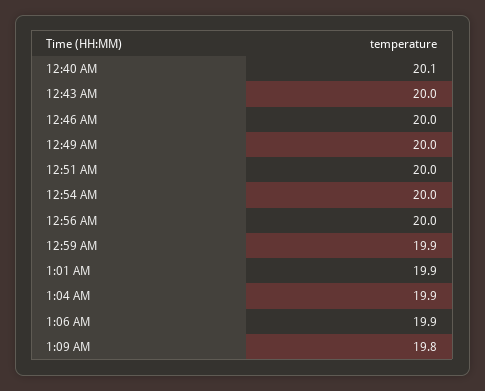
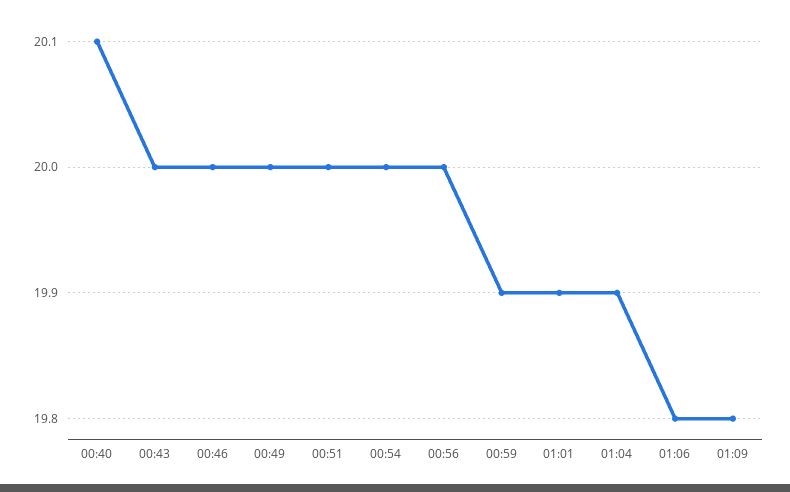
  {
    "12:40 AM": 20.1,
    "12:43 AM": 20,
    "12:46 AM": 20,
    "12:49 AM": 20,
    "12:51 AM": 20,
    "12:54 AM": 20,
    "12:56 AM": 20,
    "12:59 AM": 19.9,
    "1:01 AM": 19.9,
    "1:04 AM": 19.9,
-   "1:06 AM": 19.9,
+   "1:06 AM": 19.8,
    "1:09 AM": 19.8
  }

